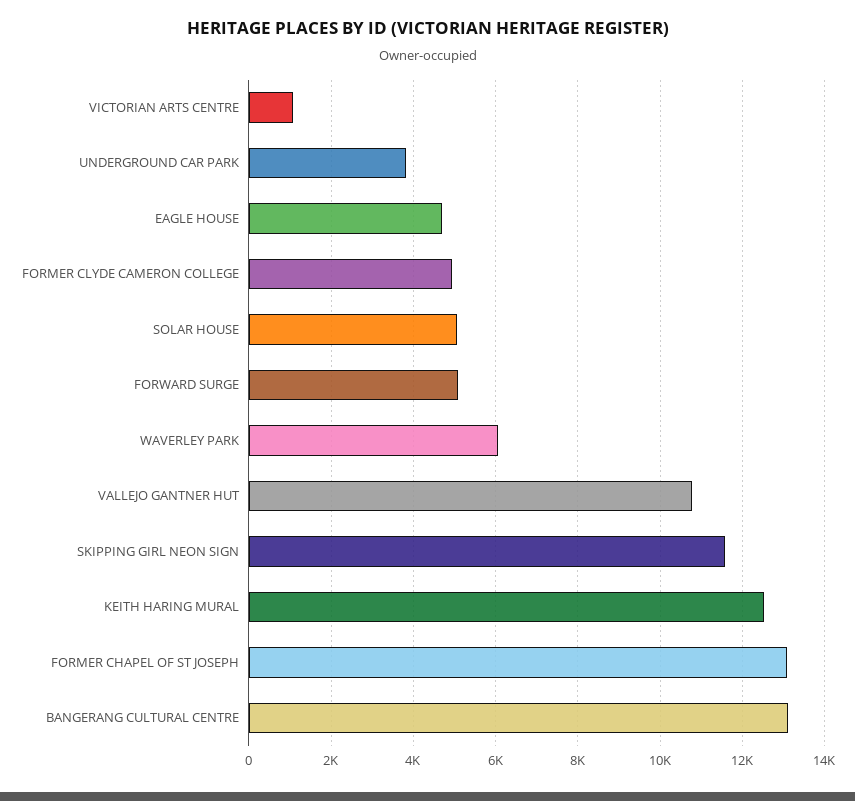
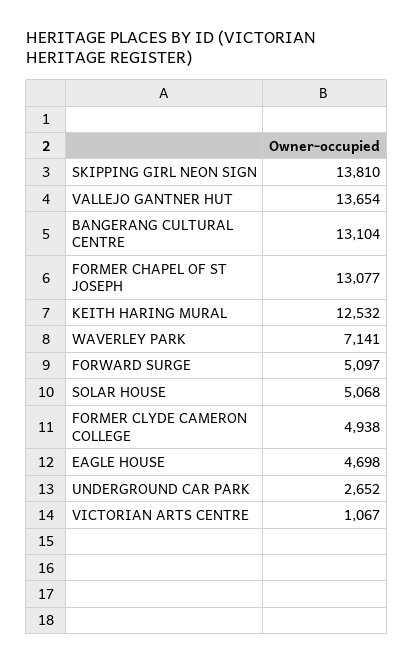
  {
    "VICTORIAN ARTS CENTRE": 1067,
-   "UNDERGROUND CAR PARK": 3800,
+   "UNDERGROUND CAR PARK": 2652,
    "EAGLE HOUSE": 4698,
    "FORMER CLYDE CAMERON COLLEGE": 4938,
    "SOLAR HOUSE": 5068,
    "FORWARD SURGE": 5097,
-   "WAVERLEY PARK": 6000,
+   "WAVERLEY PARK": 7141,
-   "VALLEJO GANTNER HUT": 10800,
+   "VALLEJO GANTNER HUT": 13654,
-   "SKIPPING GIRL NEON SIGN": 11600,
+   "SKIPPING GIRL NEON SIGN": 13810,
    "KEITH HARING MURAL": 12532,
    "FORMER CHAPEL OF ST JOSEPH": 13077,
    "BANGERANG CULTURAL CENTRE": 13104
  }

